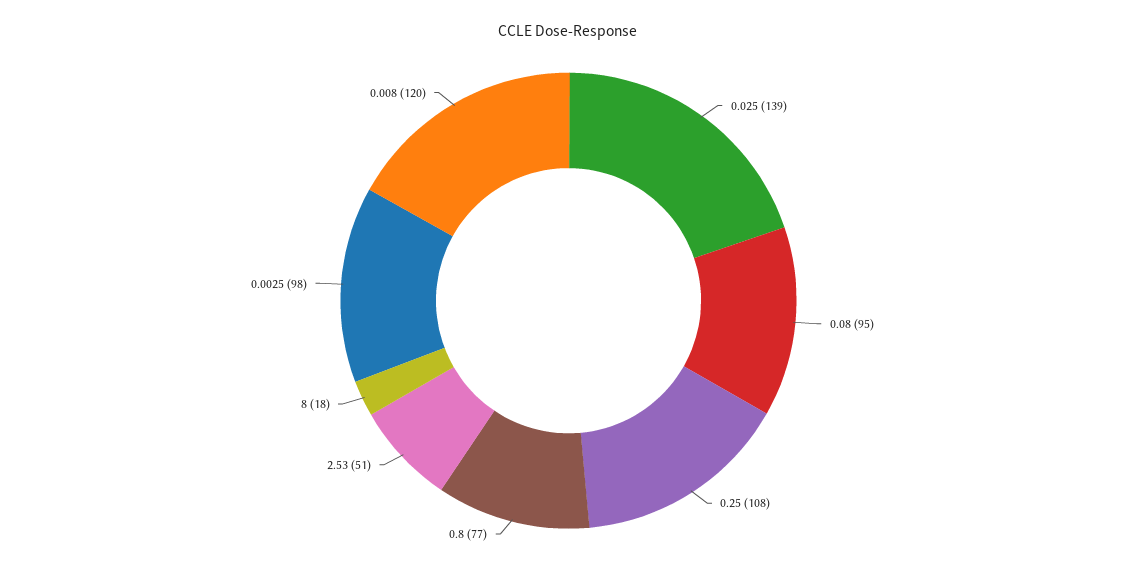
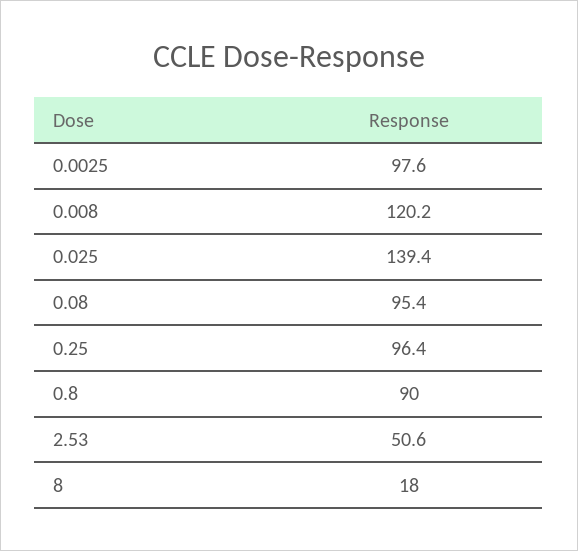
  {
    "0.025": 139.4,
    "0.08": 95.4,
-   "0.25": 108,
+   "0.25": 96.4,
-   "0.8": 77,
+   "0.8": 90,
    "2.53": 50.6,
    "8": 18,
    "0.0025": 97.6,
    "0.008": 120.2
  }

